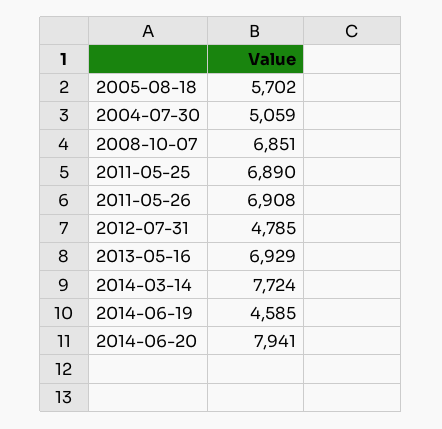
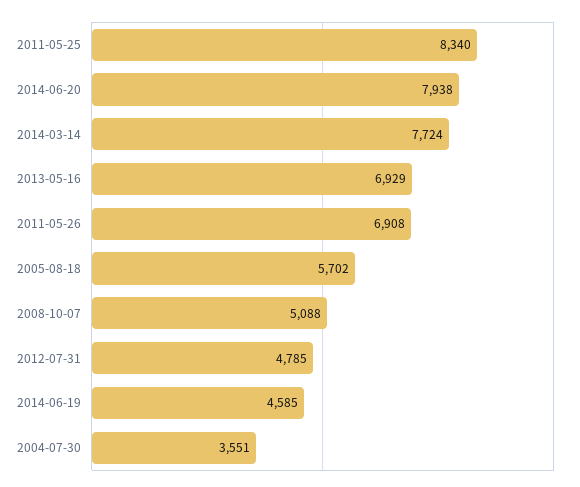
  {
    "2005-08-18": 5702,
-   "2004-07-30": 5059,
+   "2004-07-30": 3551,
-   "2008-10-07": 6851,
+   "2008-10-07": 5088,
-   "2011-05-25": 6890,
+   "2011-05-25": 8340,
    "2011-05-26": 6908,
    "2012-07-31": 4785,
    "2013-05-16": 6929,
    "2014-03-14": 7724,
    "2014-06-19": 4585,
-   "2014-06-20": 7941
+   "2014-06-20": 7938
  }

